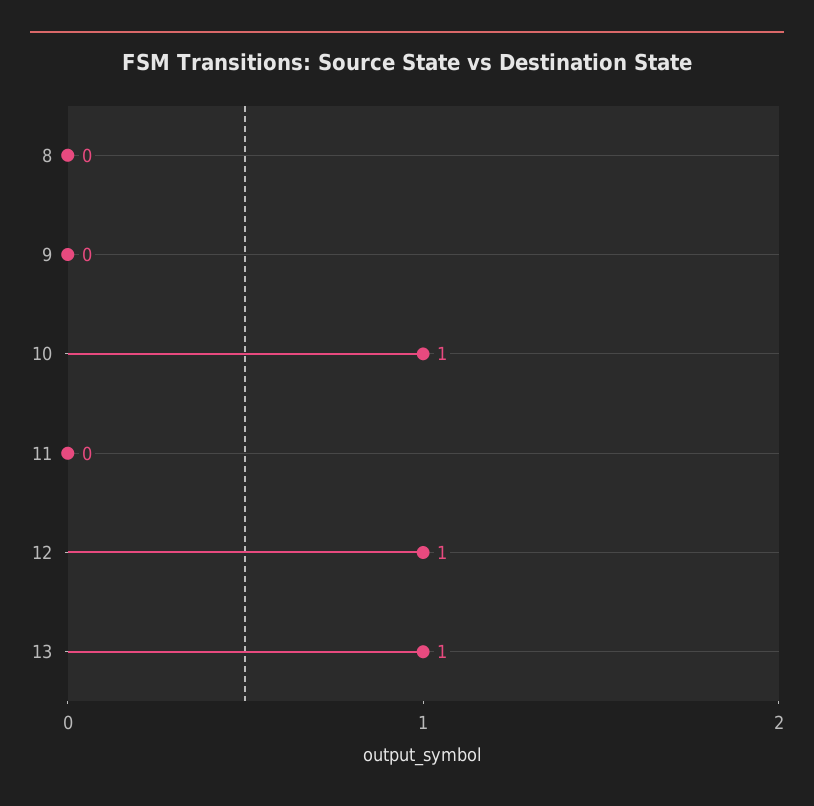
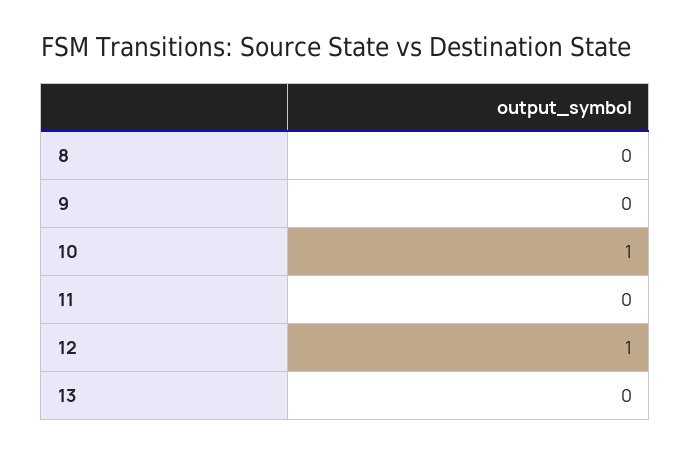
  {
    "8": 0,
    "9": 0,
    "10": 1,
    "11": 0,
    "12": 1,
-   "13": 1
+   "13": 0
  }

